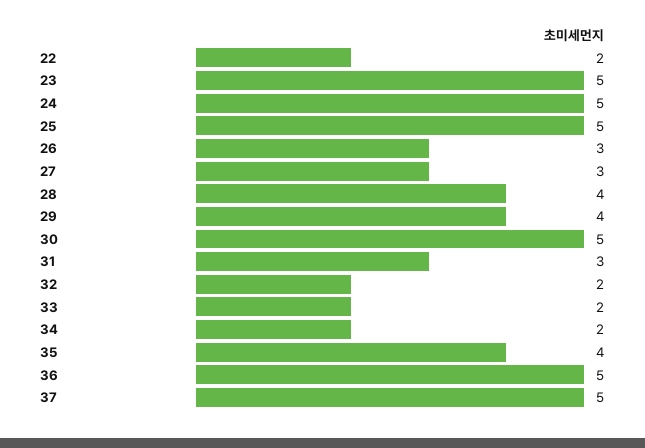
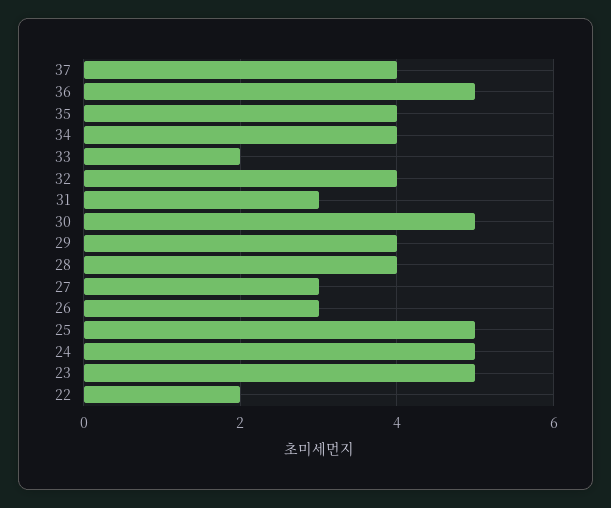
  {
    "22": 2,
    "23": 5,
    "24": 5,
    "25": 5,
    "26": 3,
    "27": 3,
    "28": 4,
    "29": 4,
    "30": 5,
    "31": 3,
-   "32": 2,
+   "32": 4,
    "33": 2,
-   "34": 2,
+   "34": 4,
    "35": 4,
    "36": 5,
-   "37": 5
+   "37": 4
  }

